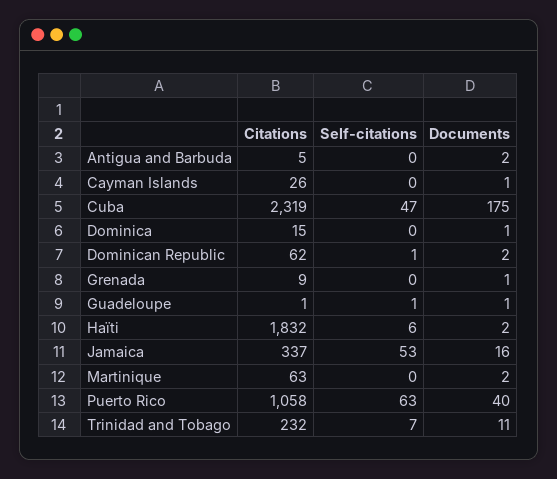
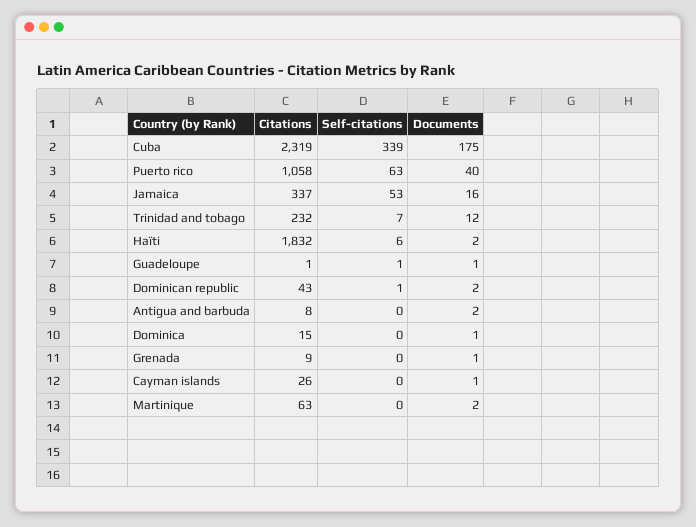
  {
    "Citations": {
-     "Antigua and Barbuda": 5,
+     "Antigua and Barbuda": 8,
      "Cayman Islands": 26,
      "Cuba": 2319,
      "Dominica": 15,
-     "Dominican Republic": 62,
+     "Dominican Republic": 43,
      "Grenada": 9,
      "Guadeloupe": 1,
      "Haïti": 1832,
      "Jamaica": 337,
      "Martinique": 63,
      "Puerto Rico": 1058,
      "Trinidad and Tobago": 232
    },
    "Self-citations": {
      "Antigua and Barbuda": 0,
      "Cayman Islands": 0,
-     "Cuba": 47,
+     "Cuba": 339,
      "Dominica": 0,
      "Dominican Republic": 1,
      "Grenada": 0,
      "Guadeloupe": 1,
      "Haïti": 6,
      "Jamaica": 53,
      "Martinique": 0,
      "Puerto Rico": 63,
      "Trinidad and Tobago": 7
    },
    "Documents": {
      "Antigua and Barbuda": 2,
      "Cayman Islands": 1,
      "Cuba": 175,
      "Dominica": 1,
      "Dominican Republic": 2,
      "Grenada": 1,
      "Guadeloupe": 1,
      "Haïti": 2,
      "Jamaica": 16,
      "Martinique": 2,
      "Puerto Rico": 40,
-     "Trinidad and Tobago": 11
+     "Trinidad and Tobago": 12
    }
  }

